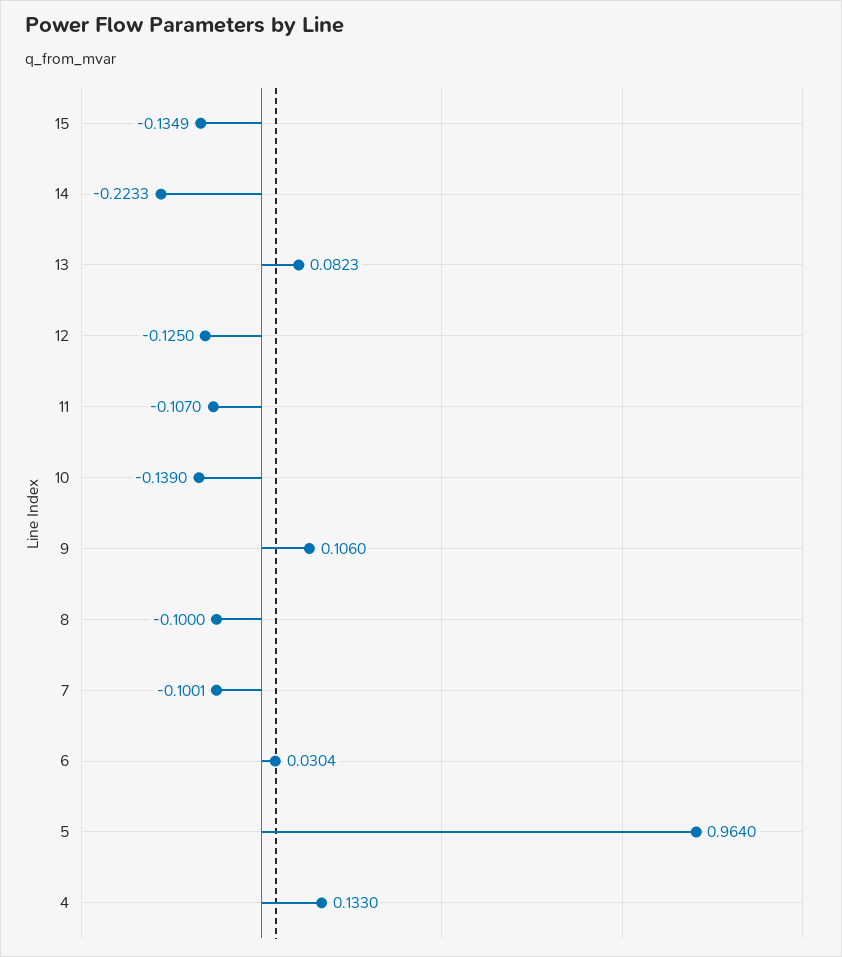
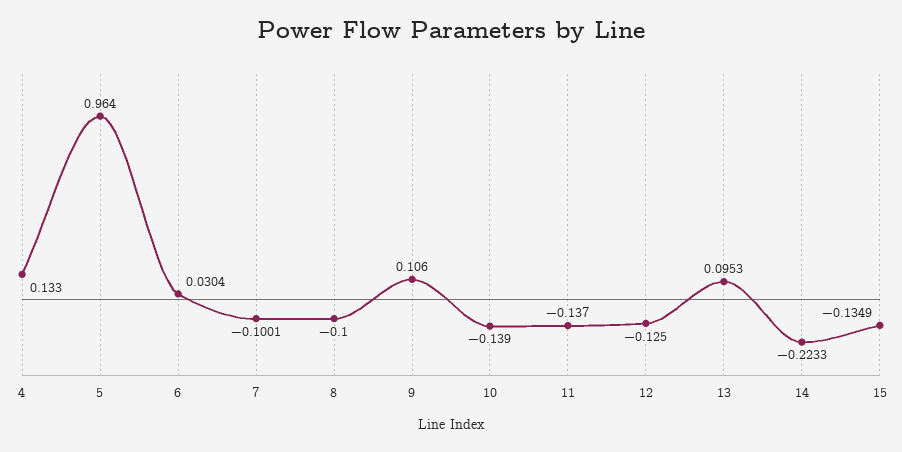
  {
    "15": -0.1349,
    "14": -0.2233,
-   "13": 0.0823,
+   "13": 0.0953,
    "12": -0.125,
-   "11": -0.107,
+   "11": -0.137,
    "10": -0.139,
    "9": 0.106,
    "8": -0.1,
    "7": -0.1001,
    "6": 0.0304,
    "5": 0.964,
    "4": 0.133
  }

